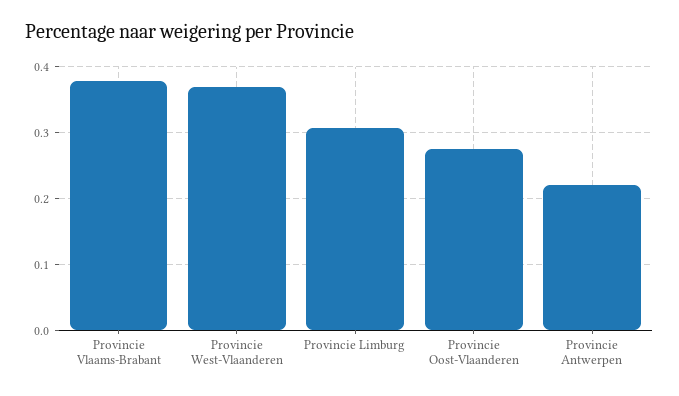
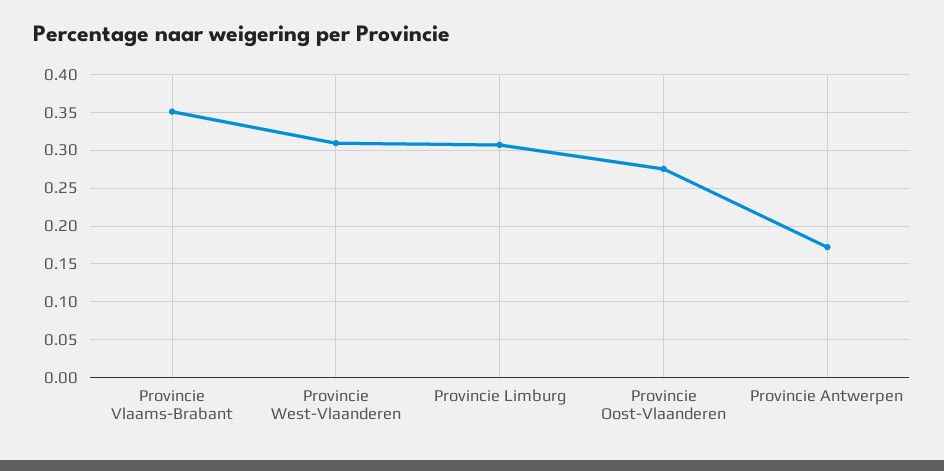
  {
-   "Provincie Vlaams-Brabant": 0.38,
+   "Provincie Vlaams-Brabant": 0.35,
-   "Provincie West-Vlaanderen": 0.37,
+   "Provincie West-Vlaanderen": 0.31,
    "Provincie Limburg": 0.31,
    "Provincie Oost-Vlaanderen": 0.28,
-   "Provincie Antwerpen": 0.22
+   "Provincie Antwerpen": 0.17
  }

